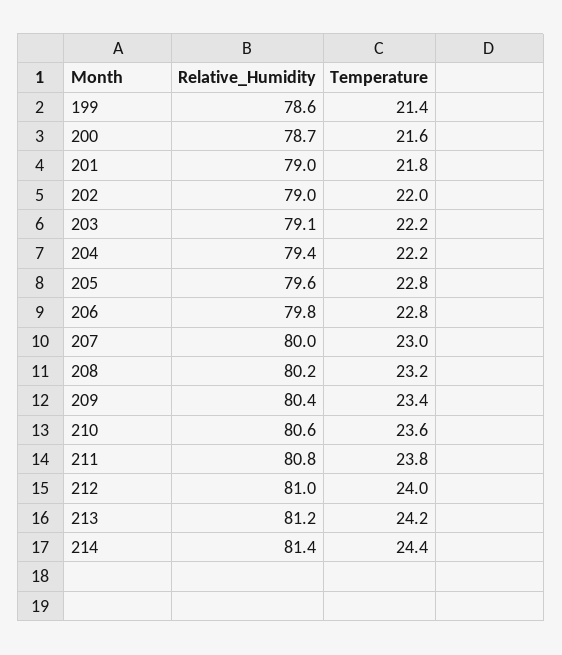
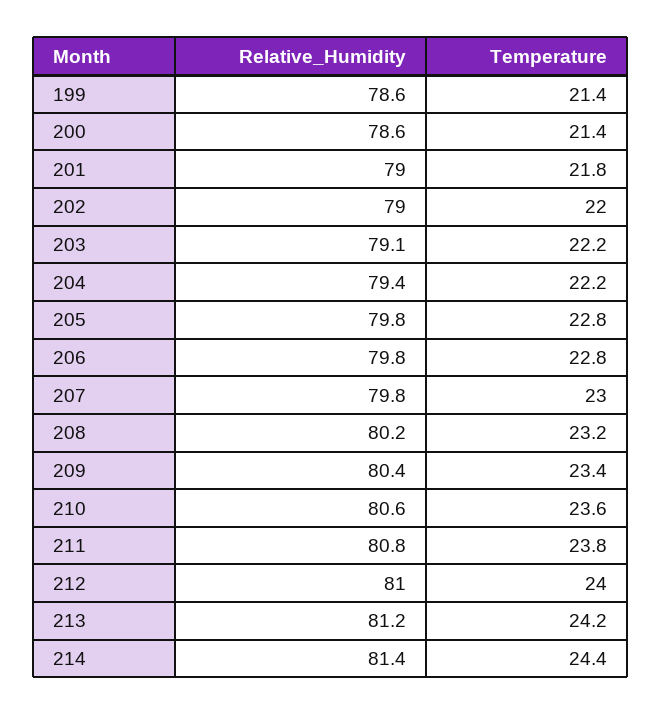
  {
    "Relative_Humidity": {
      "199": 78.6,
-     "200": 78.7,
+     "200": 78.6,
      "201": 79,
      "202": 79,
      "203": 79.1,
      "204": 79.4,
-     "205": 79.6,
+     "205": 79.8,
      "206": 79.8,
-     "207": 80,
+     "207": 79.8,
      "208": 80.2,
      "209": 80.4,
      "210": 80.6,
      "211": 80.8,
      "212": 81,
      "213": 81.2,
      "214": 81.4
    },
    "Temperature": {
      "199": 21.4,
-     "200": 21.6,
+     "200": 21.4,
      "201": 21.8,
      "202": 22,
      "203": 22.2,
      "204": 22.2,
      "205": 22.8,
      "206": 22.8,
      "207": 23,
      "208": 23.2,
      "209": 23.4,
      "210": 23.6,
      "211": 23.8,
      "212": 24,
      "213": 24.2,
      "214": 24.4
    }
  }

